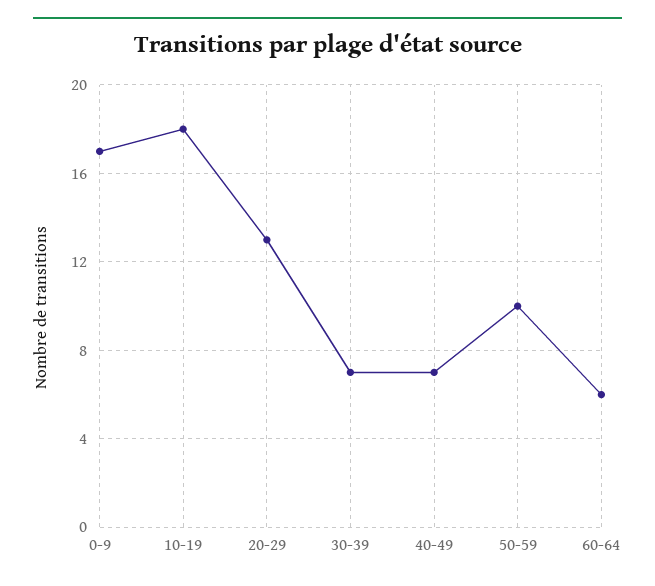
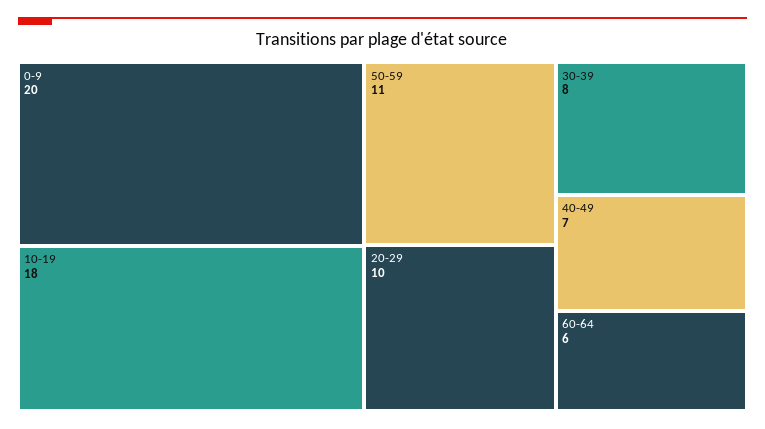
  {
-   "0-9": 17,
+   "0-9": 20,
    "10-19": 18,
-   "20-29": 13,
+   "20-29": 10,
-   "30-39": 7,
+   "30-39": 8,
    "40-49": 7,
-   "50-59": 10,
+   "50-59": 11,
    "60-64": 6
  }

